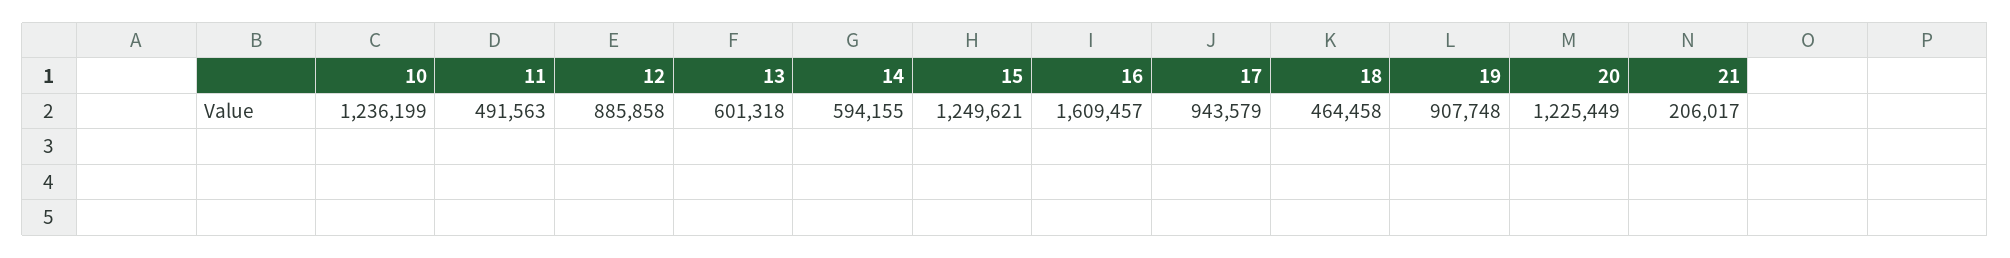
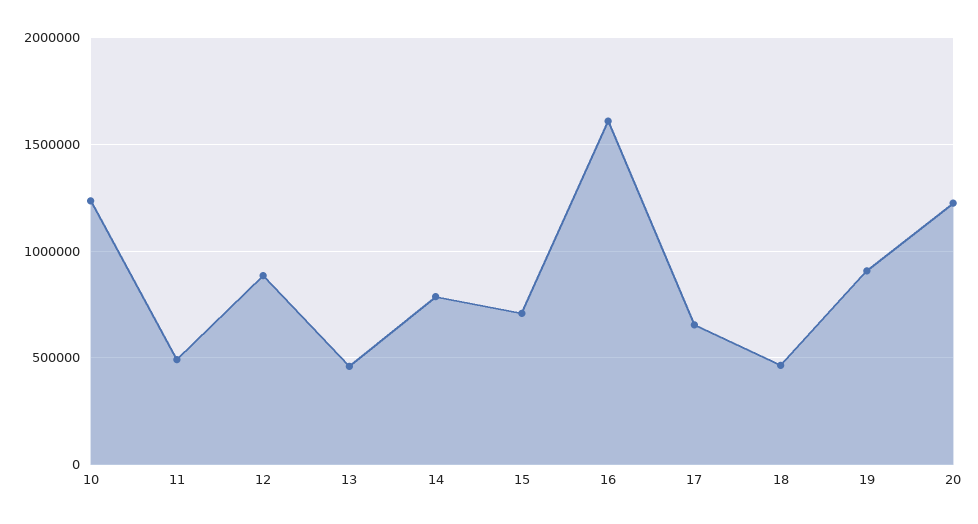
  {
    "10": 1236199,
    "11": 491563,
    "12": 885858,
-   "13": 601318,
+   "13": 450000,
-   "14": 594155,
+   "14": 800000,
-   "15": 1249621,
+   "15": 700000,
    "16": 1609457,
-   "17": 943579,
+   "17": 650000,
    "18": 464458,
    "19": 907748,
-   "20": 1225449,
+   "20": 1225449
-   "21": 206017
  }

